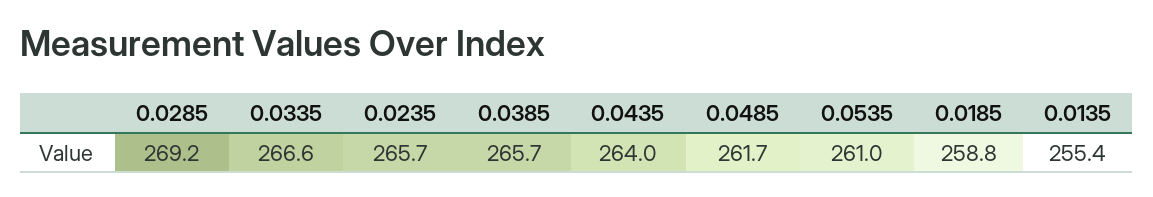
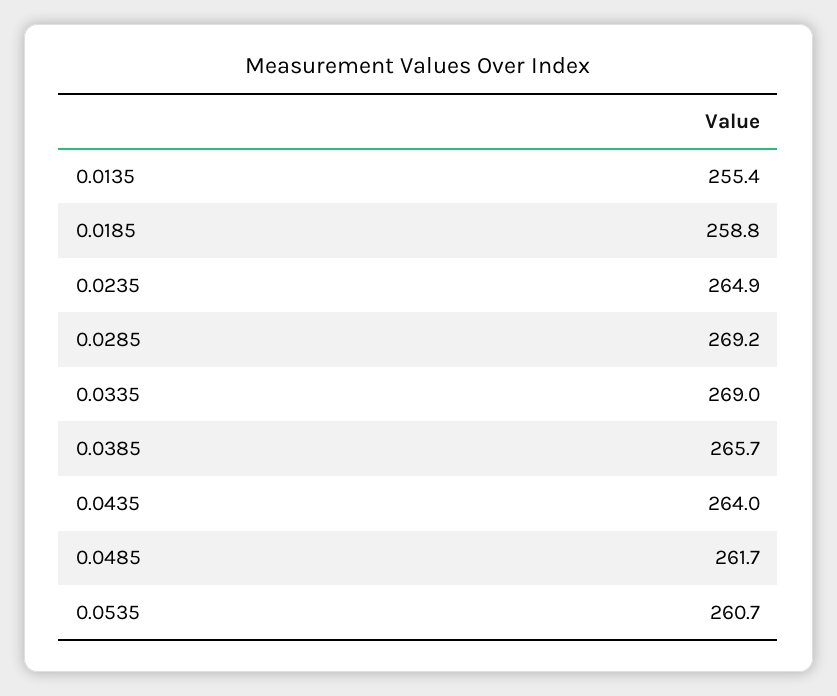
  {
    "0.0285": 269.2,
-   "0.0335": 266.6,
+   "0.0335": 269,
-   "0.0235": 265.7,
+   "0.0235": 264.9,
    "0.0385": 265.7,
    "0.0435": 264,
    "0.0485": 261.7,
-   "0.0535": 261,
+   "0.0535": 260.7,
    "0.0185": 258.8,
    "0.0135": 255.4
  }

